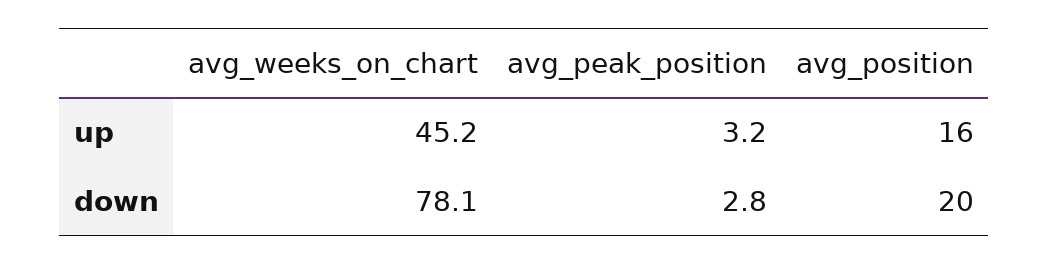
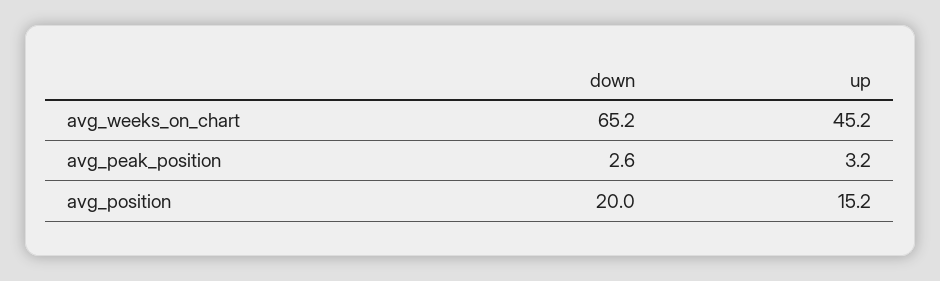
  {
    "avg_weeks_on_chart": {
      "up": 45.2,
-     "down": 78.1
+     "down": 65.2
    },
    "avg_peak_position": {
      "up": 3.2,
-     "down": 2.8
+     "down": 2.6
    },
    "avg_position": {
-     "up": 16,
+     "up": 15.2,
      "down": 20
    }
  }

